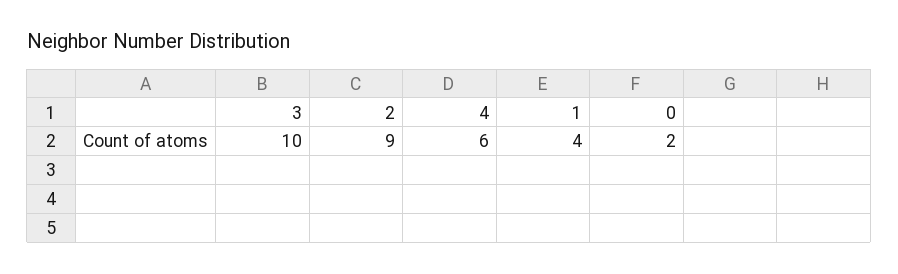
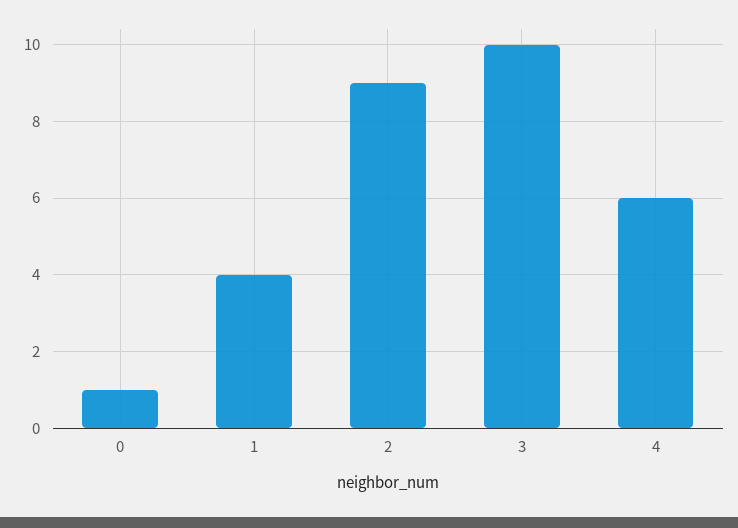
  {
    "3": 10,
    "2": 9,
    "4": 6,
    "1": 4,
-   "0": 2
+   "0": 1
  }

